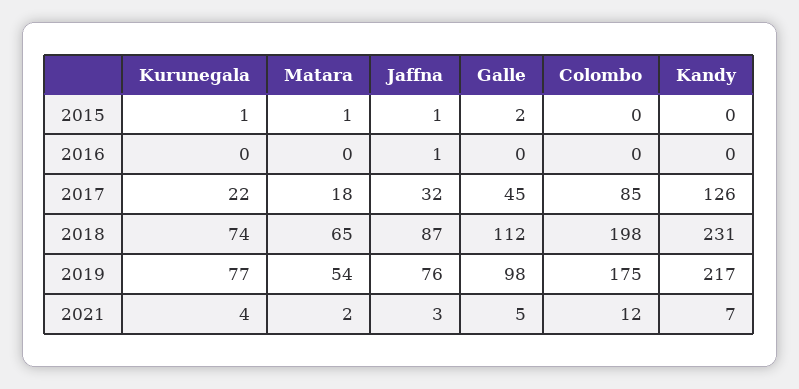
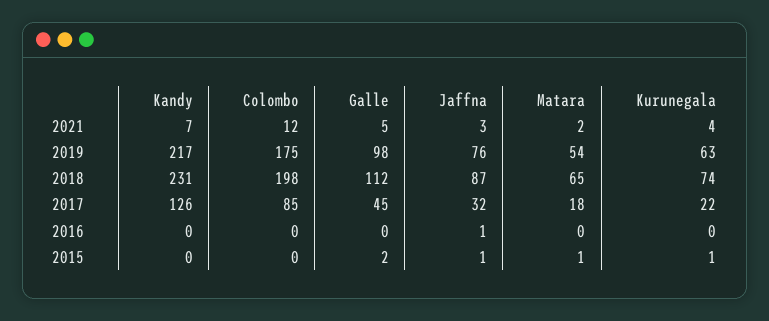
  {
    "Kurunegala": {
      "2015": 1,
      "2016": 0,
      "2017": 22,
      "2018": 74,
-     "2019": 77,
+     "2019": 63,
      "2021": 4
    },
    "Matara": {
      "2015": 1,
      "2016": 0,
      "2017": 18,
      "2018": 65,
      "2019": 54,
      "2021": 2
    },
    "Jaffna": {
      "2015": 1,
      "2016": 1,
      "2017": 32,
      "2018": 87,
      "2019": 76,
      "2021": 3
    },
    "Galle": {
      "2015": 2,
      "2016": 0,
      "2017": 45,
      "2018": 112,
      "2019": 98,
      "2021": 5
    },
    "Colombo": {
      "2015": 0,
      "2016": 0,
      "2017": 85,
      "2018": 198,
      "2019": 175,
      "2021": 12
    },
    "Kandy": {
      "2015": 0,
      "2016": 0,
      "2017": 126,
      "2018": 231,
      "2019": 217,
      "2021": 7
    }
  }

